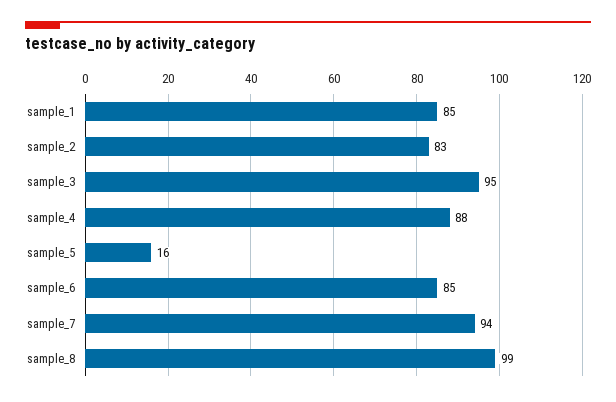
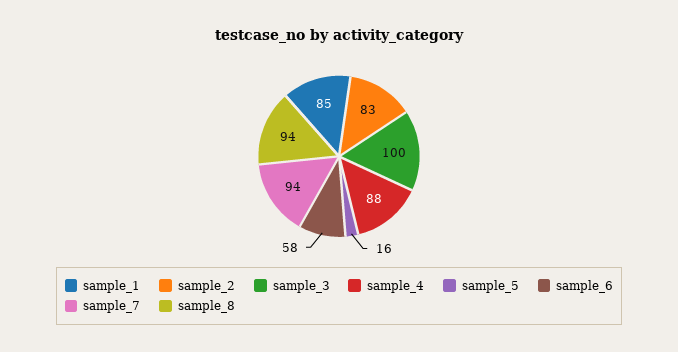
  {
    "sample_1": 85,
    "sample_2": 83,
-   "sample_3": 95,
+   "sample_3": 100,
    "sample_4": 88,
    "sample_5": 16,
-   "sample_6": 85,
+   "sample_6": 58,
    "sample_7": 94,
-   "sample_8": 99
+   "sample_8": 94
  }

